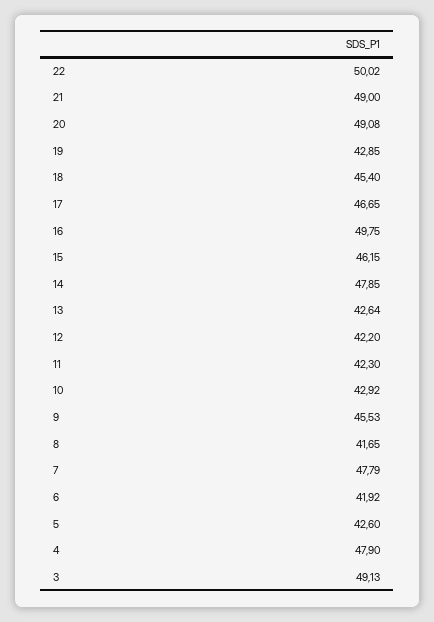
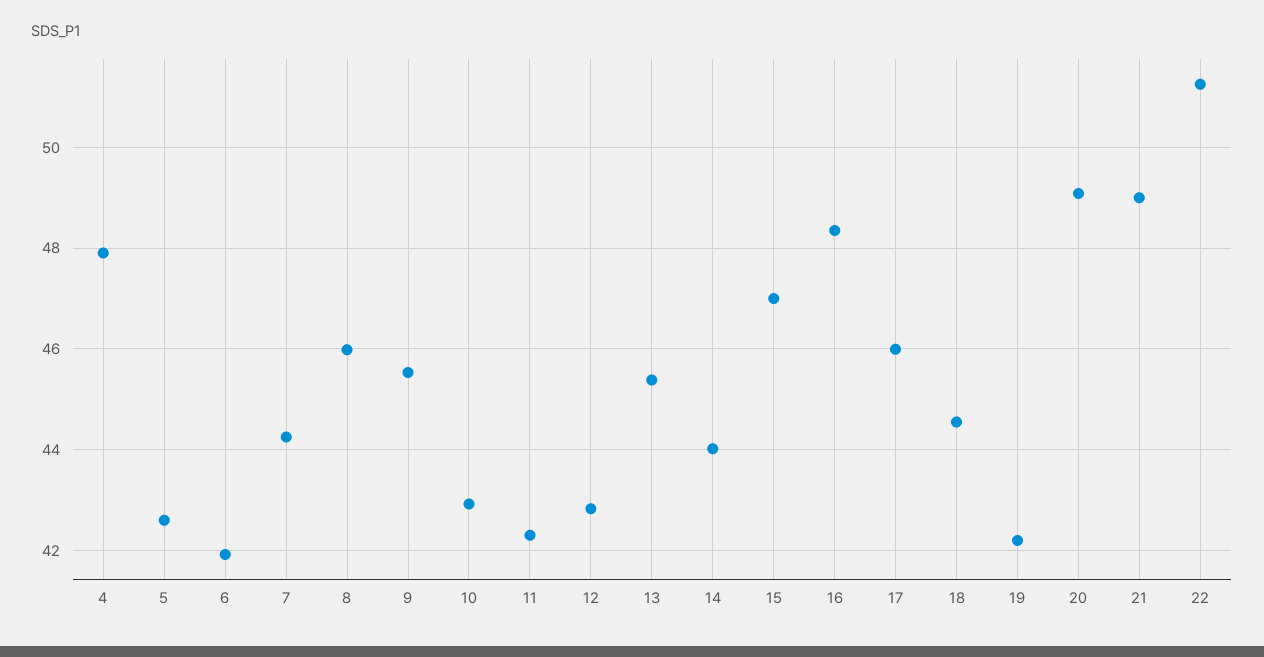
  {
-   "22": 50.02,
+   "22": 51.2,
    "21": 49,
    "20": 49.08,
-   "19": 42.85,
+   "19": 42.2,
-   "18": 45.4,
+   "18": 44.6,
-   "17": 46.65,
+   "17": 46,
-   "16": 49.75,
+   "16": 48.4,
-   "15": 46.15,
+   "15": 47,
-   "14": 47.85,
+   "14": 44,
-   "13": 42.64,
+   "13": 45.4,
-   "12": 42.2,
+   "12": 42.8,
    "11": 42.3,
    "10": 42.92,
    "9": 45.53,
-   "8": 41.65,
+   "8": 46,
-   "7": 47.79,
+   "7": 44.2,
    "6": 41.92,
    "5": 42.6,
-   "4": 47.9,
+   "4": 47.9
-   "3": 49.13
  }

